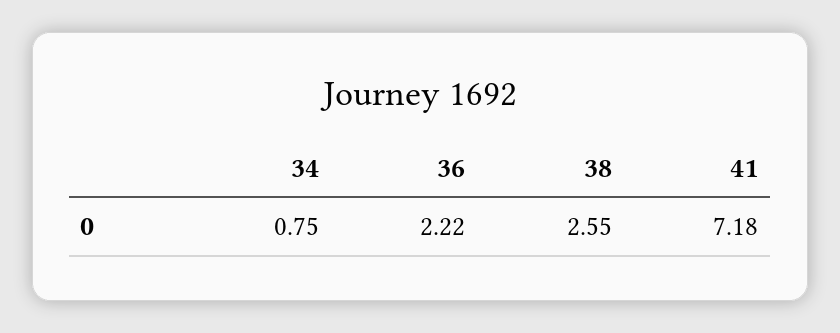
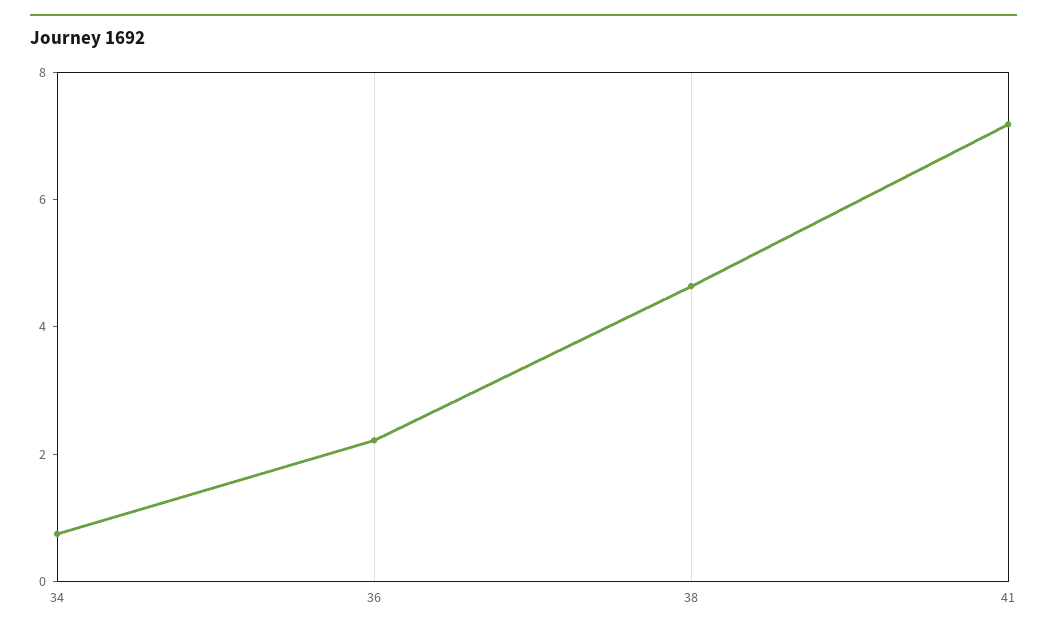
  {
    "34": 0.75,
    "36": 2.22,
-   "38": 2.55,
+   "38": 4.5,
    "41": 7.18
  }

